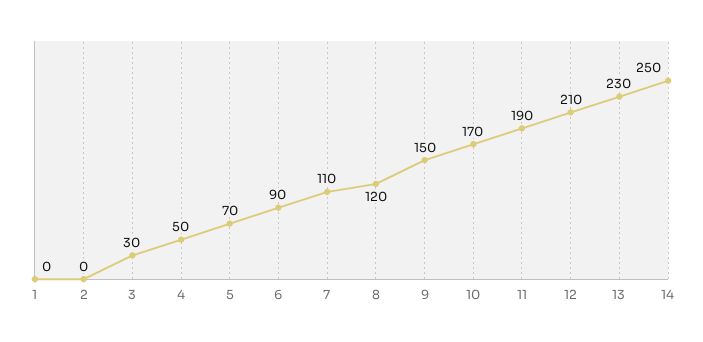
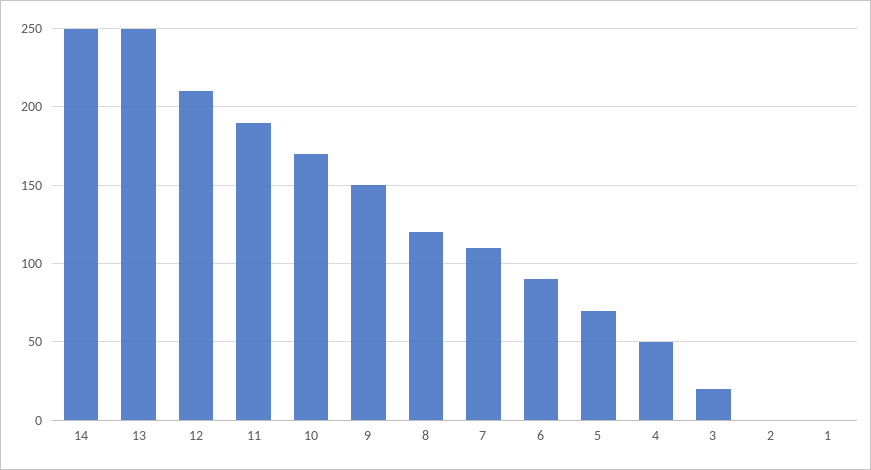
  {
    "1": 0,
    "2": 0,
-   "3": 30,
+   "3": 20,
    "4": 50,
    "5": 70,
    "6": 90,
    "7": 110,
    "8": 120,
    "9": 150,
    "10": 170,
    "11": 190,
    "12": 210,
-   "13": 230,
+   "13": 250,
    "14": 250
  }

